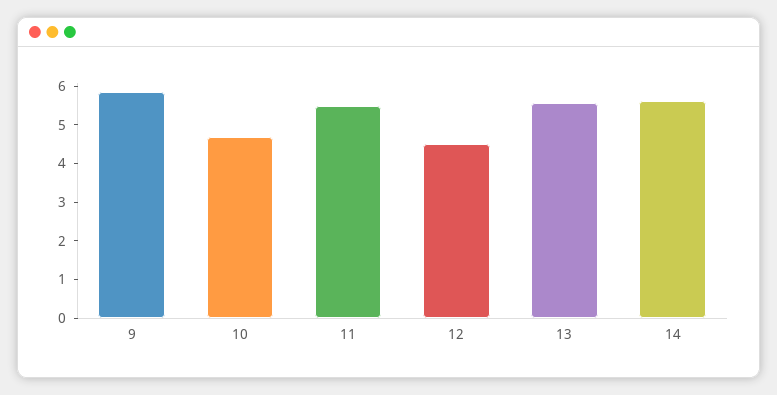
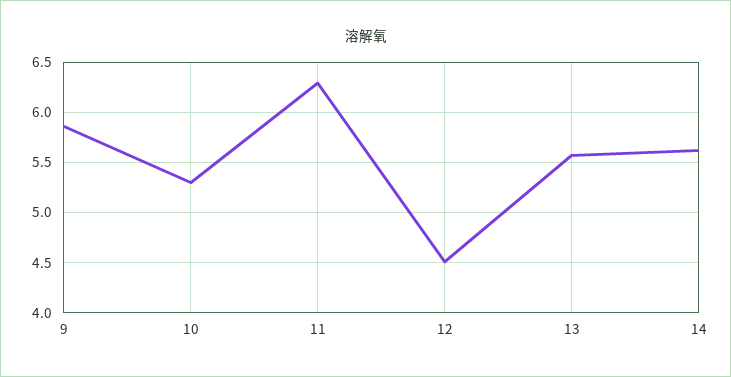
  {
    "9": 5.9,
-   "10": 4.75,
+   "10": 5.3,
-   "11": 5.5,
+   "11": 6.3,
    "12": 4.5,
    "13": 5.6,
    "14": 5.6
  }

